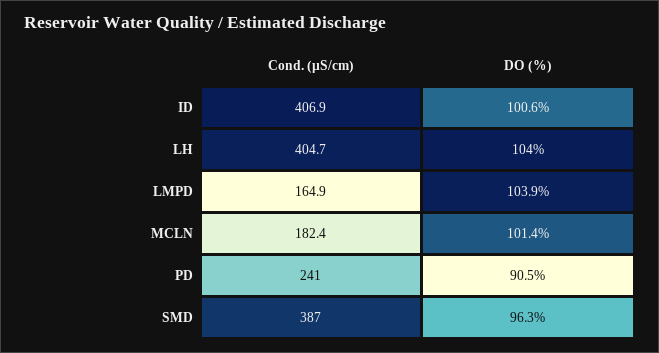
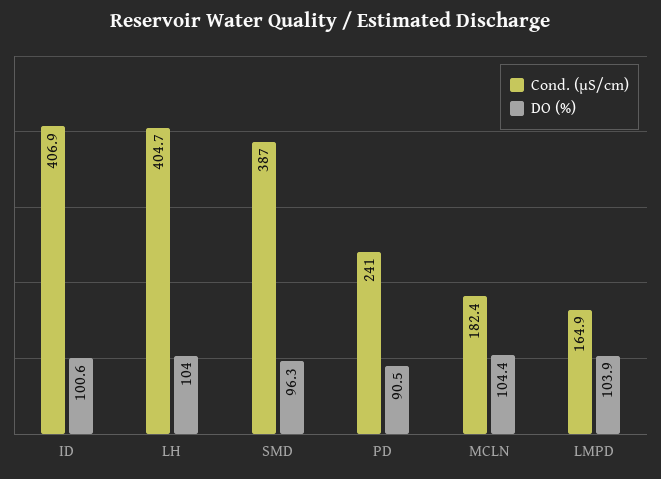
  {
    "Cond. (µS/cm)": {
      "ID": 406.9,
      "LH": 404.7,
      "LMPD": 164.9,
      "MCLN": 182.4,
      "PD": 241,
      "SMD": 387
    },
    "DO (%)": {
      "ID": 100.6,
      "LH": 104,
      "LMPD": 103.9,
-     "MCLN": 101.4,
+     "MCLN": 104.4,
      "PD": 90.5,
      "SMD": 96.3
    }
  }

